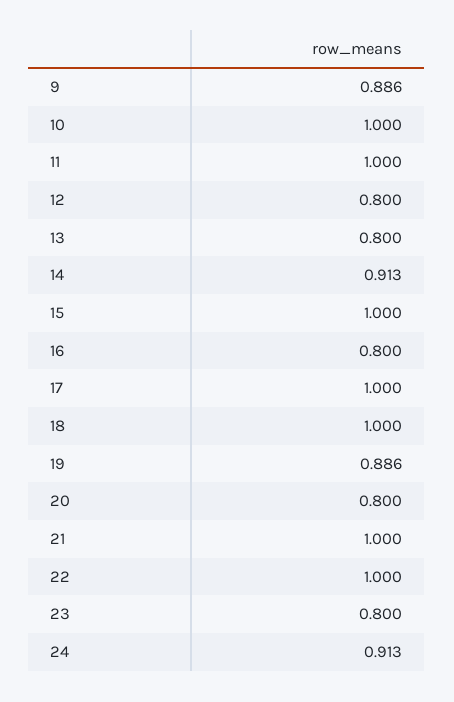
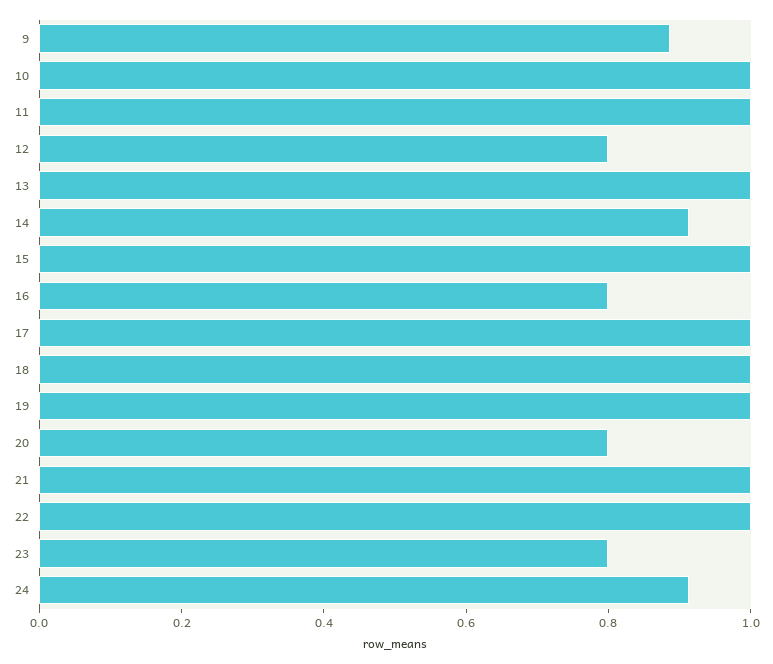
  {
    "9": 0.886,
    "10": 1,
    "11": 1,
    "12": 0.8,
-   "13": 0.8,
+   "13": 1,
    "14": 0.913,
    "15": 1,
    "16": 0.8,
    "17": 1,
    "18": 1,
-   "19": 0.886,
+   "19": 1,
    "20": 0.8,
    "21": 1,
    "22": 1,
    "23": 0.8,
    "24": 0.913
  }

